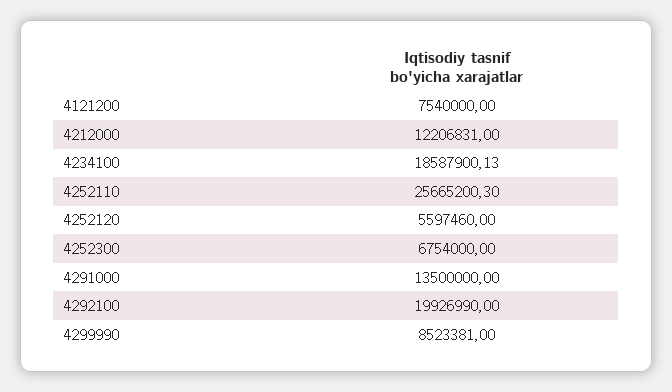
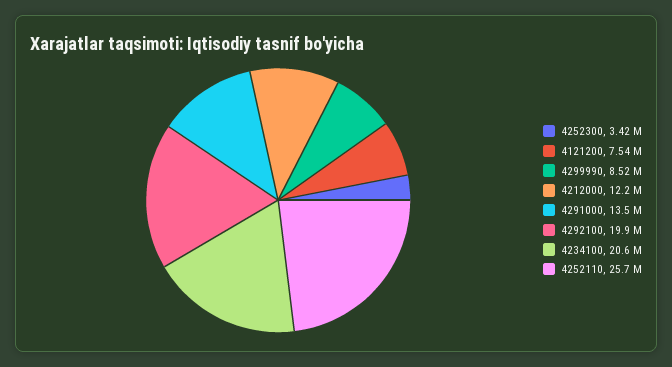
  {
    "4121200": 7540000,
    "4212000": 12206831,
-   "4234100": 18587900.13,
+   "4234100": 20600000,
    "4252110": 25665200.3,
-   "4252120": 5597460,
-   "4252300": 6754000,
+   "4252300": 3420000,
    "4291000": 13500000,
    "4292100": 19926990,
    "4299990": 8523381
  }

